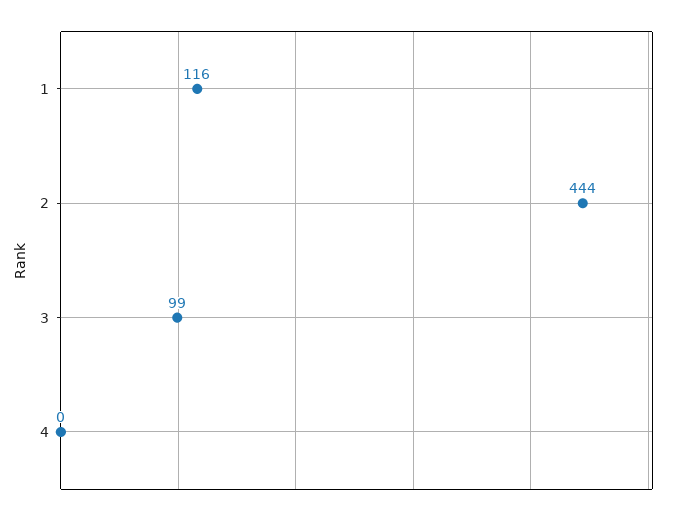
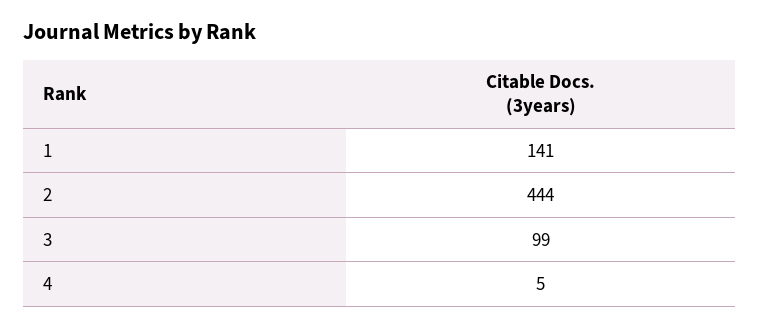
  {
-   "1": 116,
+   "1": 141,
    "2": 444,
    "3": 99,
-   "4": 0
+   "4": 5
  }

